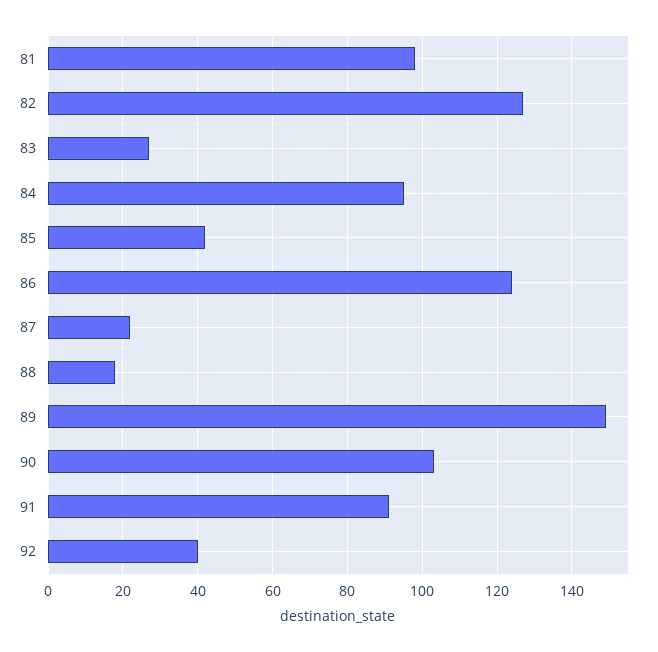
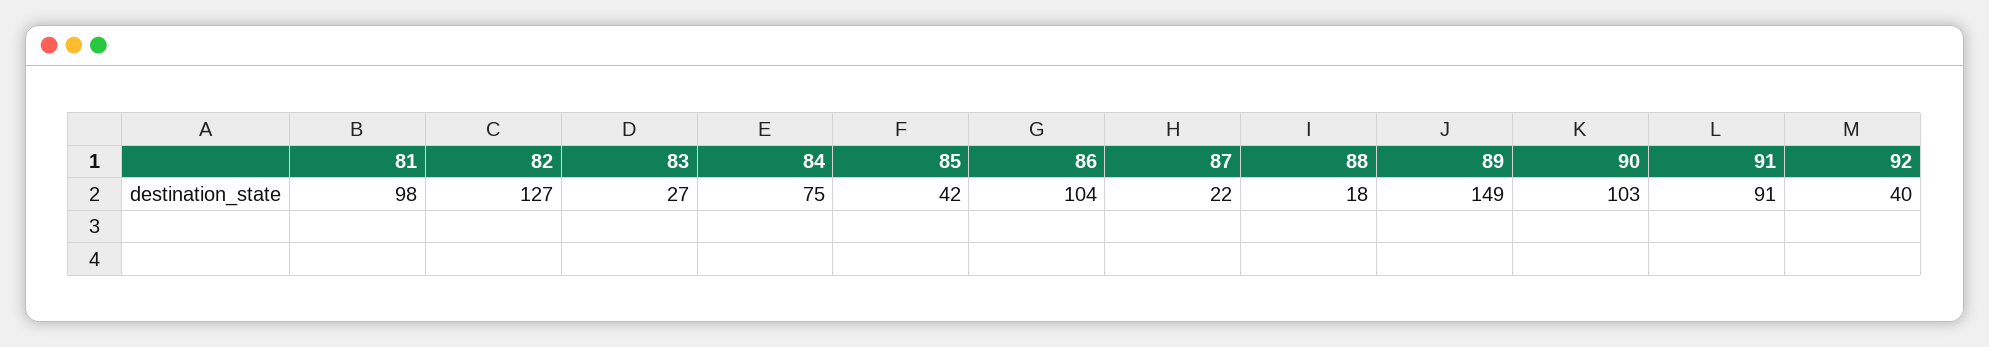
  {
    "81": 98,
    "82": 127,
    "83": 27,
-   "84": 95,
+   "84": 75,
    "85": 42,
-   "86": 125,
+   "86": 104,
    "87": 22,
    "88": 18,
    "89": 149,
    "90": 103,
    "91": 91,
    "92": 40
  }

